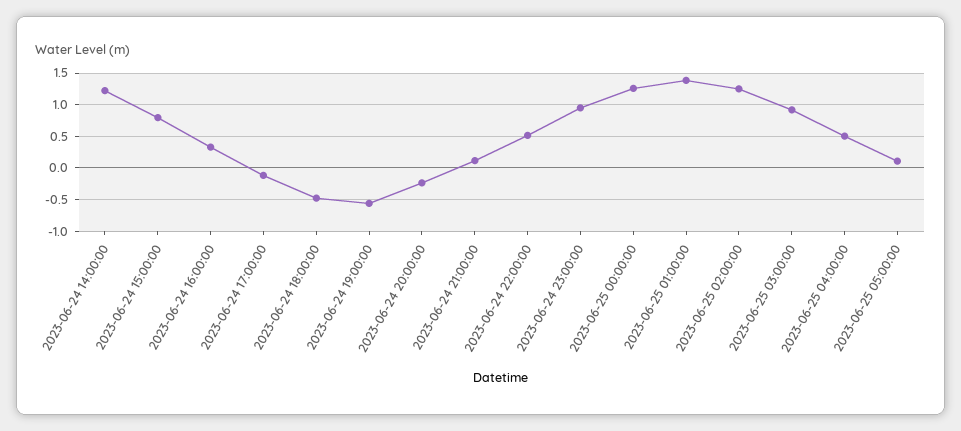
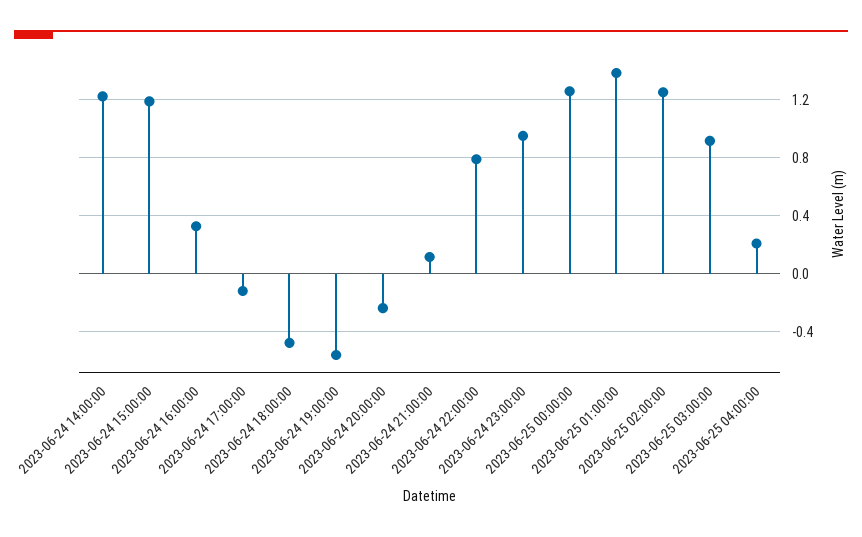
  {
    "2023-06-24 14:00:00": 1.2,
-   "2023-06-24 15:00:00": 0.8,
+   "2023-06-24 15:00:00": 1.2,
    "2023-06-24 16:00:00": 0.35,
    "2023-06-24 17:00:00": -0.1,
    "2023-06-24 18:00:00": -0.5,
    "2023-06-24 19:00:00": -0.55,
    "2023-06-24 20:00:00": -0.25,
    "2023-06-24 21:00:00": 0.1,
-   "2023-06-24 22:00:00": 0.5,
+   "2023-06-24 22:00:00": 0.8,
    "2023-06-24 23:00:00": 0.95,
    "2023-06-25 00:00:00": 1.25,
    "2023-06-25 01:00:00": 1.4,
    "2023-06-25 02:00:00": 1.25,
    "2023-06-25 03:00:00": 0.9,
-   "2023-06-25 04:00:00": 0.5,
+   "2023-06-25 04:00:00": 0.2
-   "2023-06-25 05:00:00": 0.1
  }

